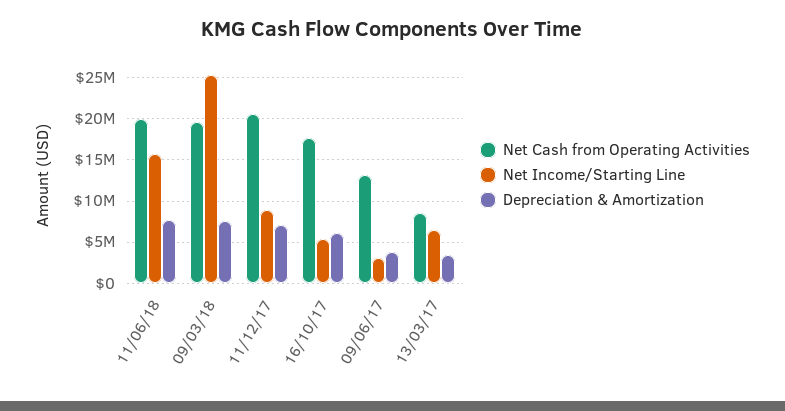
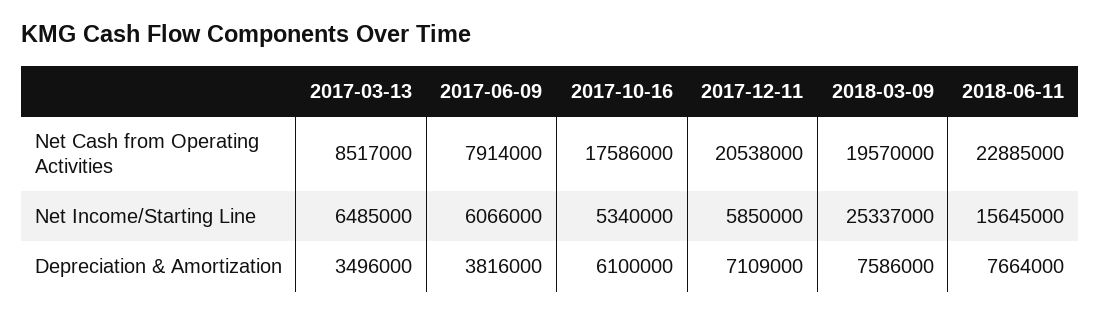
  {
    "Net Cash from Operating Activities": {
-     "11/06/18": 20000000,
+     "11/06/18": 22885000,
      "09/03/18": 19570000,
      "11/12/17": 20538000,
      "16/10/17": 17586000,
-     "09/06/17": 13000000,
+     "09/06/17": 7914000,
      "13/03/17": 8517000
    },
    "Net Income/Starting Line": {
      "11/06/18": 15645000,
      "09/03/18": 25337000,
-     "11/12/17": 9000000,
+     "11/12/17": 5850000,
      "16/10/17": 5340000,
-     "09/06/17": 3000000,
+     "09/06/17": 6066000,
      "13/03/17": 6485000
    },
    "Depreciation & Amortization": {
      "11/06/18": 7664000,
      "09/03/18": 7586000,
      "11/12/17": 7109000,
      "16/10/17": 6100000,
      "09/06/17": 3816000,
      "13/03/17": 3496000
    }
  }

